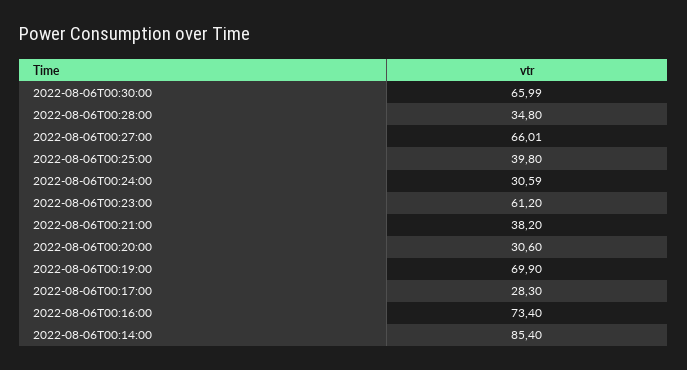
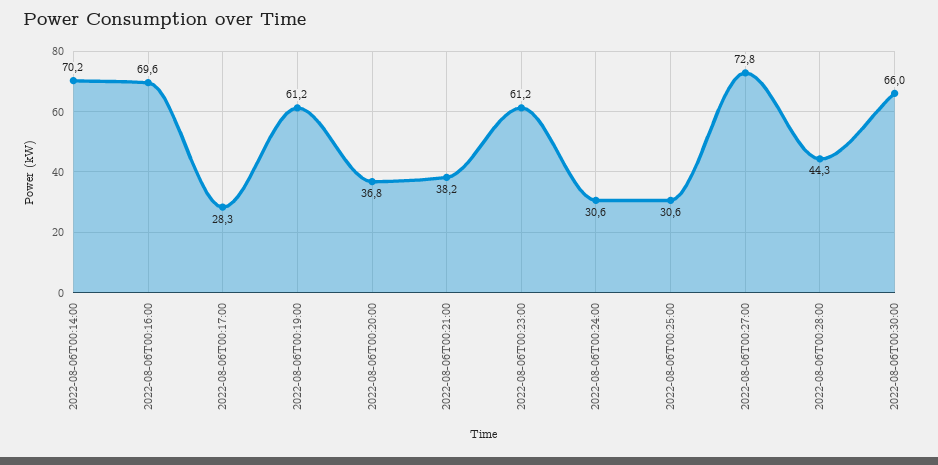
  {
    "2022-08-06T00:30:00": 65.99,
-   "2022-08-06T00:28:00": 34.8,
+   "2022-08-06T00:28:00": 44.3,
-   "2022-08-06T00:27:00": 66.01,
+   "2022-08-06T00:27:00": 72.8,
-   "2022-08-06T00:25:00": 39.8,
+   "2022-08-06T00:25:00": 30.6,
    "2022-08-06T00:24:00": 30.59,
    "2022-08-06T00:23:00": 61.2,
    "2022-08-06T00:21:00": 38.2,
-   "2022-08-06T00:20:00": 30.6,
+   "2022-08-06T00:20:00": 36.8,
-   "2022-08-06T00:19:00": 69.9,
+   "2022-08-06T00:19:00": 61.2,
    "2022-08-06T00:17:00": 28.3,
-   "2022-08-06T00:16:00": 73.4,
+   "2022-08-06T00:16:00": 69.6,
-   "2022-08-06T00:14:00": 85.4
+   "2022-08-06T00:14:00": 70.2
  }

